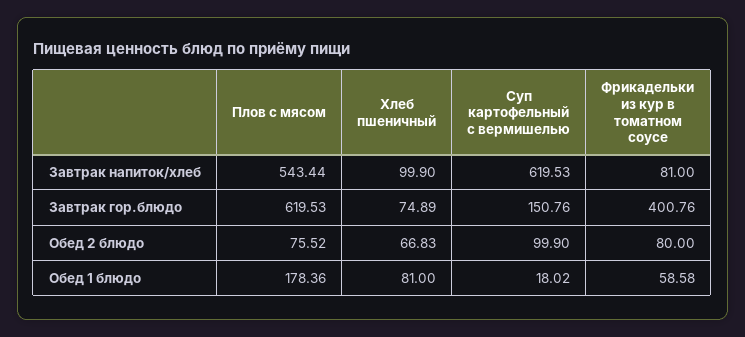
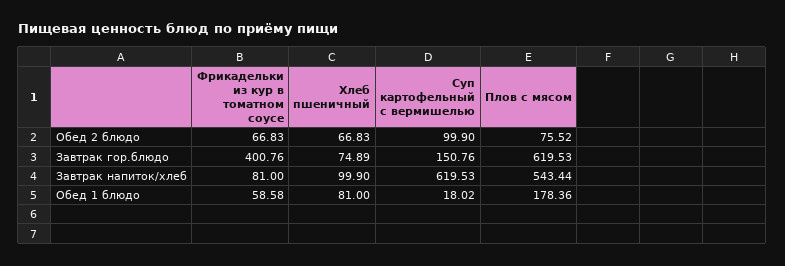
  {
    "Плов с мясом": {
      "Завтрак напиток/хлеб": 543.44,
      "Завтрак гор.блюдо": 619.53,
      "Обед 2 блюдо": 75.52,
      "Обед 1 блюдо": 178.36
    },
    "Хлеб пшеничный": {
      "Завтрак напиток/хлеб": 99.9,
      "Завтрак гор.блюдо": 74.89,
      "Обед 2 блюдо": 66.83,
      "Обед 1 блюдо": 81
    },
    "Суп картофельный с вермишелью": {
      "Завтрак напиток/хлеб": 619.53,
      "Завтрак гор.блюдо": 150.76,
      "Обед 2 блюдо": 99.9,
      "Обед 1 блюдо": 18.02
    },
    "Фрикадельки из кур в томатном соусе": {
      "Завтрак напиток/хлеб": 81,
      "Завтрак гор.блюдо": 400.76,
-     "Обед 2 блюдо": 80,
+     "Обед 2 блюдо": 66.83,
      "Обед 1 блюдо": 58.58
    }
  }

